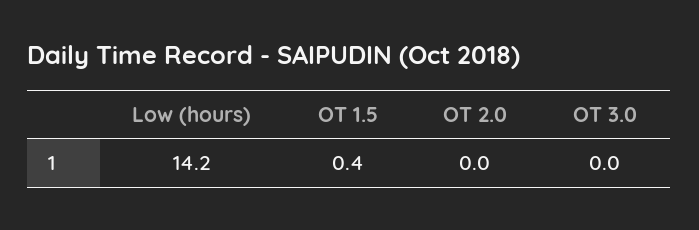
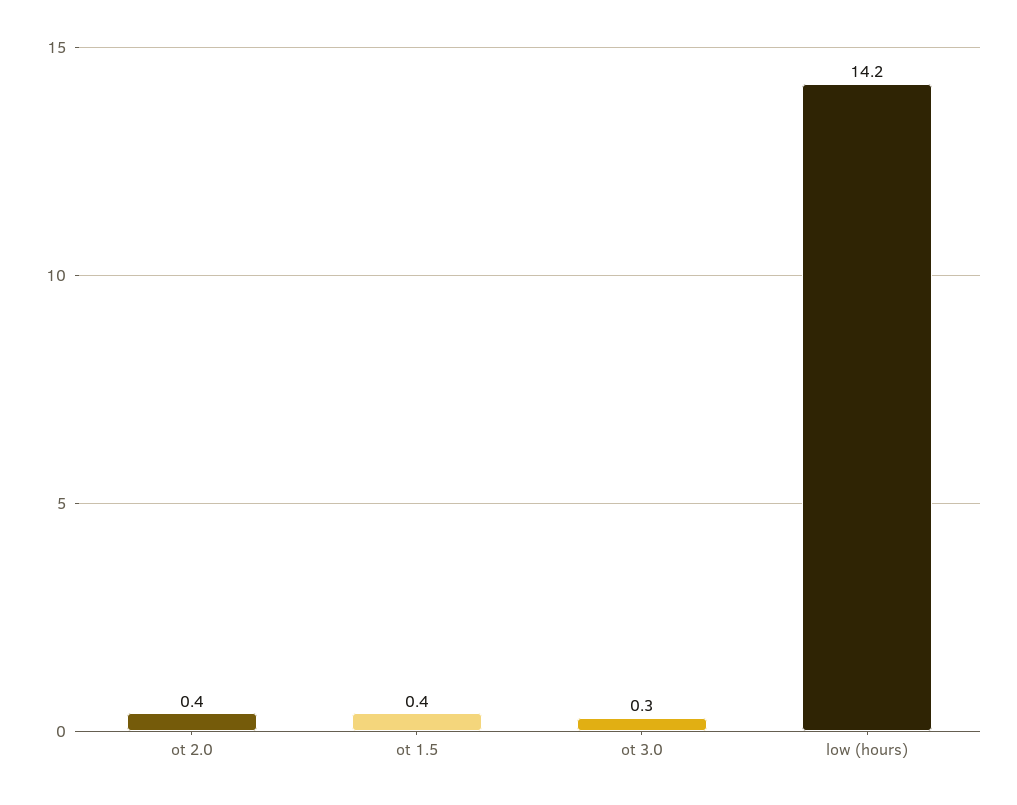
  {
    "Low (hours)": 14.2,
    "OT 1.5": 0.4,
-   "OT 2.0": 0,
+   "OT 2.0": 0.4,
-   "OT 3.0": 0
+   "OT 3.0": 0.3
  }

